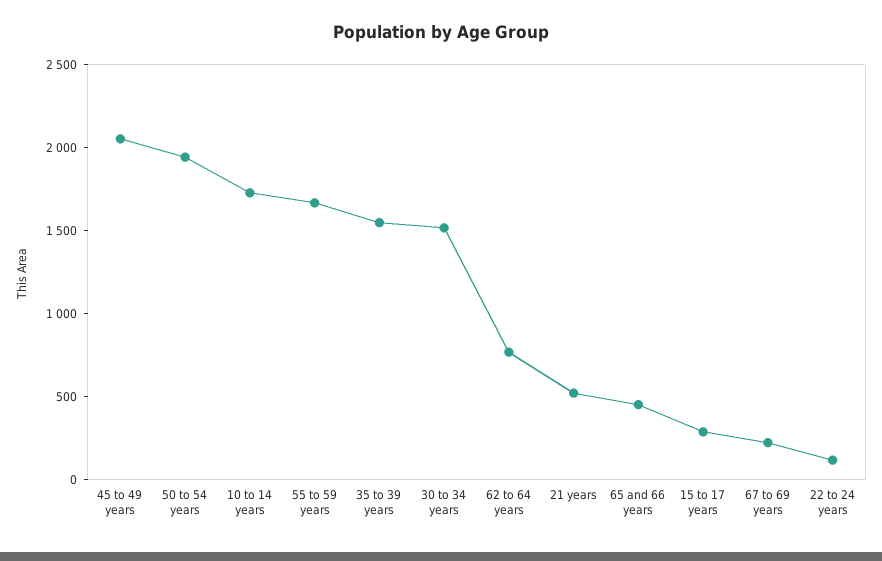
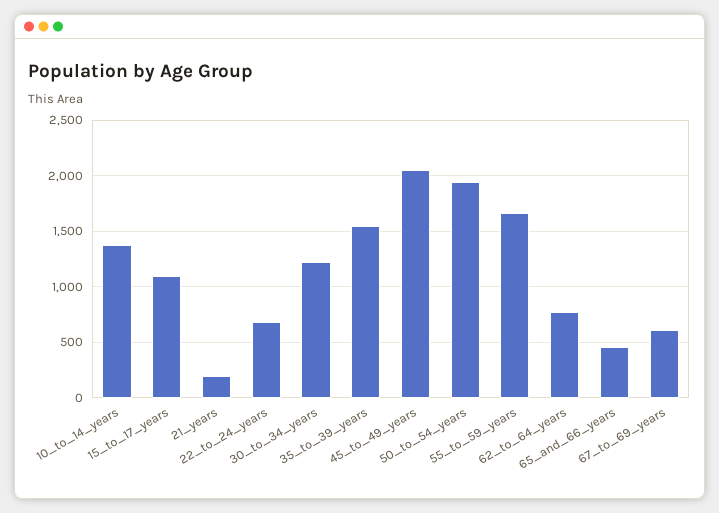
  {
    "45 to 49 years": 2100,
    "50 to 54 years": 1900,
-   "10 to 14 years": 1700,
+   "10 to 14 years": 1400,
    "55 to 59 years": 1700,
    "35 to 39 years": 1600,
-   "30 to 34 years": 1500,
+   "30 to 34 years": 1200,
    "62 to 64 years": 800,
-   "21 years": 500,
+   "21 years": 200,
    "65 and 66 years": 500,
-   "15 to 17 years": 300,
+   "15 to 17 years": 1100,
-   "67 to 69 years": 200,
+   "67 to 69 years": 600,
-   "22 to 24 years": 100
+   "22 to 24 years": 700
  }

